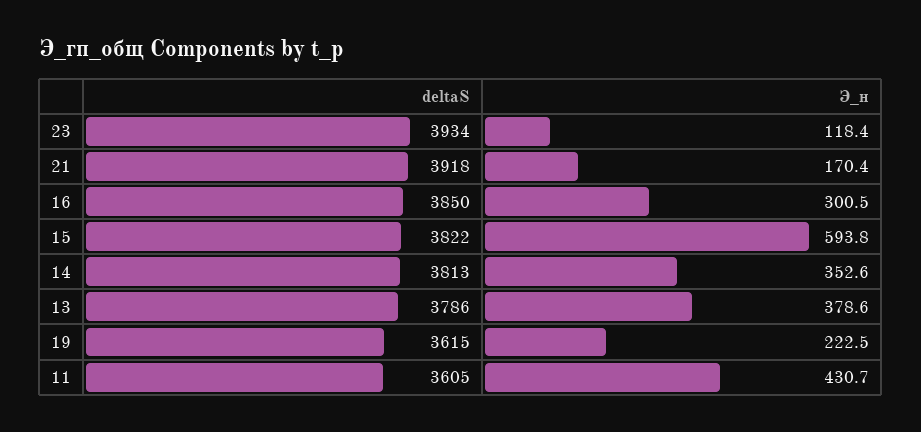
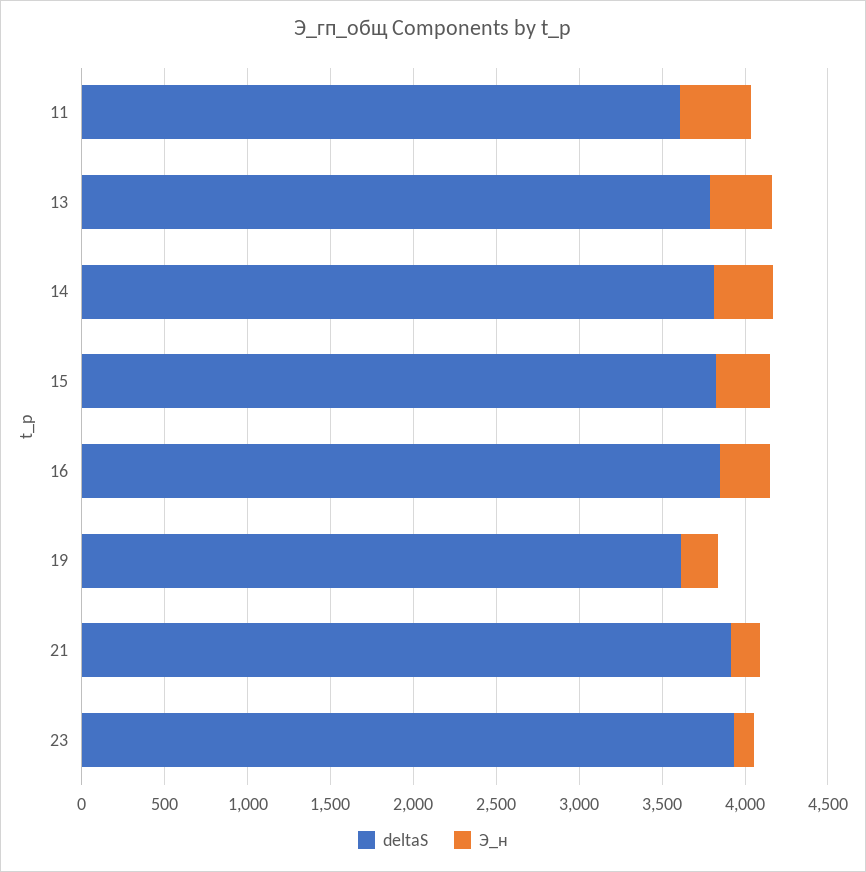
  {
    "deltaS": {
      "23": 3934,
      "21": 3918,
      "16": 3850,
      "15": 3822,
      "14": 3813,
      "13": 3786,
      "19": 3615,
      "11": 3605
    },
    "Э_н": {
      "23": 118.4,
      "21": 170.4,
      "16": 300.5,
-     "15": 593.8,
+     "15": 300,
      "14": 352.6,
      "13": 378.6,
      "19": 222.5,
      "11": 430.7
    }
  }

